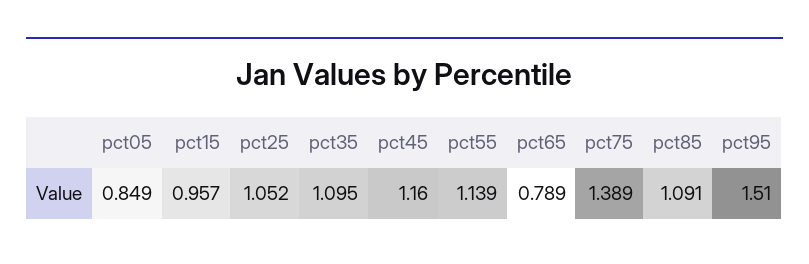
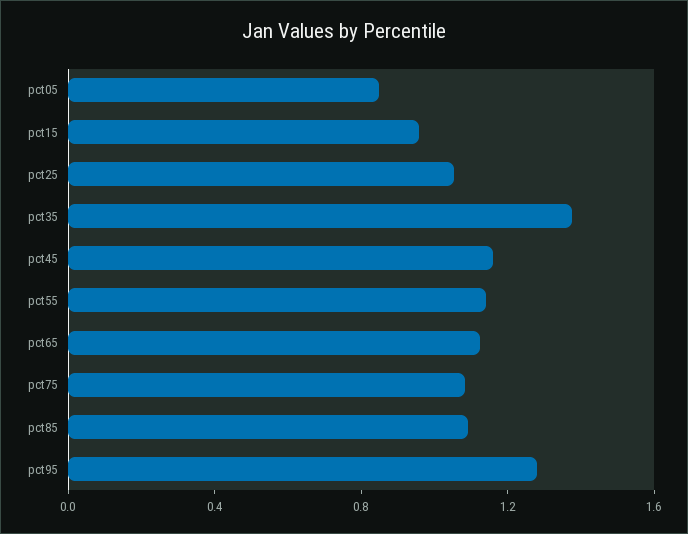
  {
    "pct05": 0.849,
    "pct15": 0.957,
    "pct25": 1.052,
-   "pct35": 1.095,
+   "pct35": 1.4,
    "pct45": 1.16,
    "pct55": 1.139,
-   "pct65": 0.789,
+   "pct65": 1.1,
-   "pct75": 1.389,
+   "pct75": 1.1,
    "pct85": 1.091,
-   "pct95": 1.51
+   "pct95": 1.3
  }

